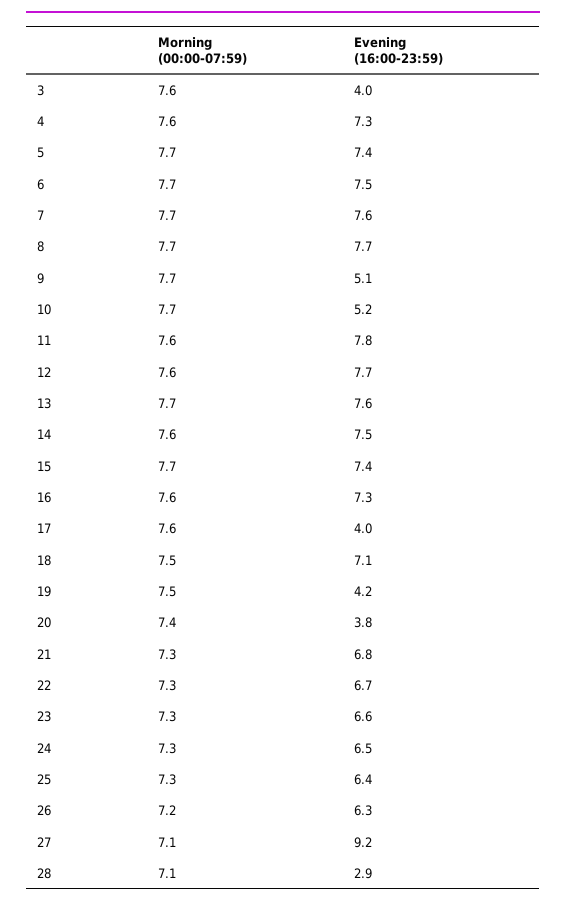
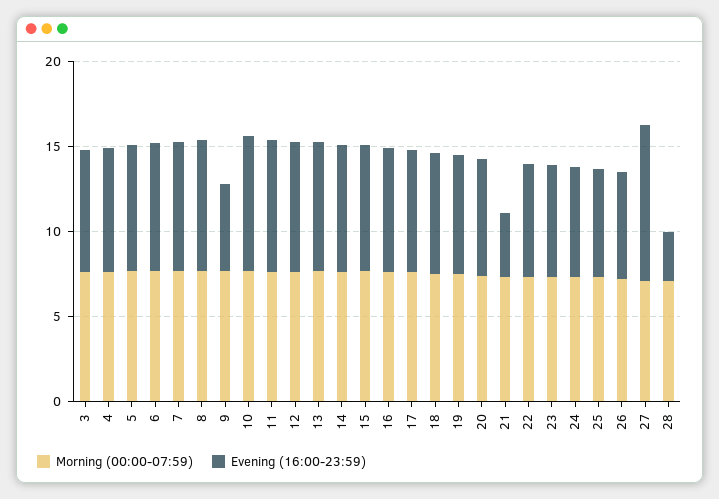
  {
    "Morning (00:00-07:59)": {
      "3": 7.6,
      "4": 7.6,
      "5": 7.7,
      "6": 7.7,
      "7": 7.7,
      "8": 7.7,
      "9": 7.7,
      "10": 7.7,
      "11": 7.6,
      "12": 7.6,
      "13": 7.7,
      "14": 7.6,
      "15": 7.7,
      "16": 7.6,
      "17": 7.6,
      "18": 7.5,
      "19": 7.5,
      "20": 7.4,
      "21": 7.3,
      "22": 7.3,
      "23": 7.3,
      "24": 7.3,
      "25": 7.3,
      "26": 7.2,
      "27": 7.1,
      "28": 7.1
    },
    "Evening (16:00-23:59)": {
-     "3": 4,
+     "3": 7,
      "4": 7.3,
      "5": 7.4,
      "6": 7.5,
      "7": 7.6,
      "8": 7.7,
      "9": 5.1,
-     "10": 5.2,
+     "10": 8,
      "11": 7.8,
      "12": 7.7,
      "13": 7.6,
      "14": 7.5,
      "15": 7.4,
      "16": 7.3,
-     "17": 4,
+     "17": 7,
      "18": 7.1,
-     "19": 4.2,
+     "19": 7,
-     "20": 3.8,
+     "20": 7,
-     "21": 6.8,
+     "21": 4,
      "22": 6.7,
      "23": 6.6,
      "24": 6.5,
      "25": 6.4,
      "26": 6.3,
      "27": 9.2,
      "28": 2.9
    }
  }

